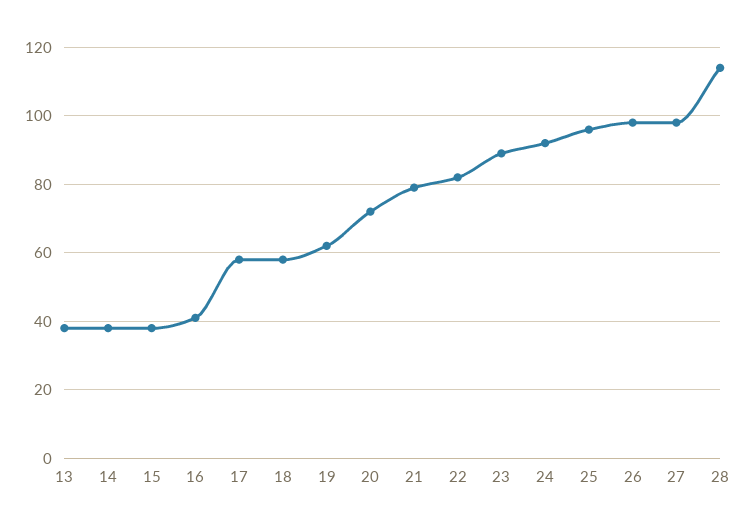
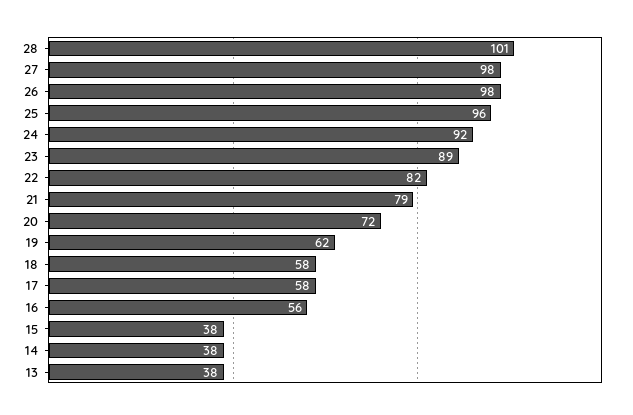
  {
    "13": 38,
    "14": 38,
    "15": 38,
-   "16": 40,
+   "16": 56,
    "17": 58,
    "18": 58,
    "19": 62,
    "20": 72,
    "21": 79,
    "22": 82,
    "23": 89,
    "24": 92,
    "25": 96,
    "26": 98,
    "27": 98,
-   "28": 115
+   "28": 101
  }

